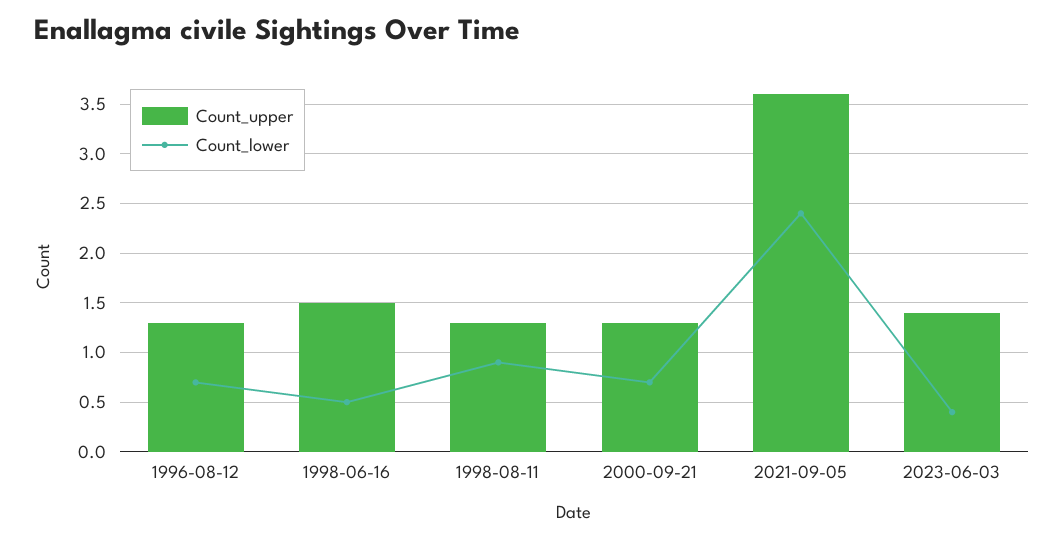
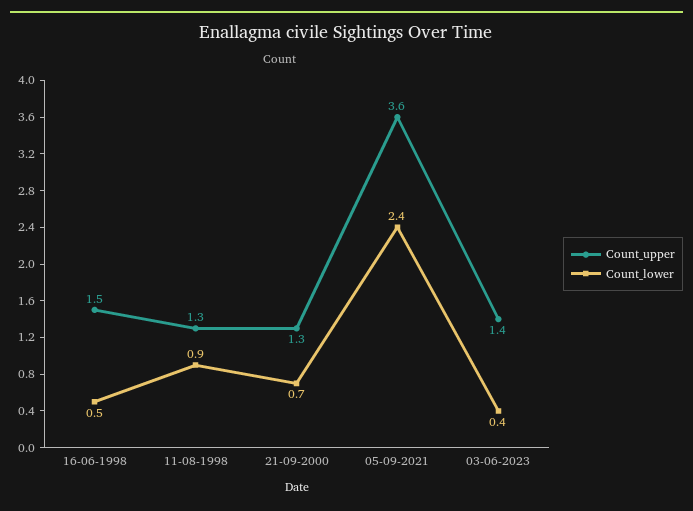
  {
    "Count_upper": {
-     "1996-08-12": 1.3,
      "1998-06-16": 1.5,
      "1998-08-11": 1.3,
      "2000-09-21": 1.3,
      "2021-09-05": 3.6,
      "2023-06-03": 1.4
    },
    "Count_lower": {
-     "1996-08-12": 0.7,
      "1998-06-16": 0.5,
      "1998-08-11": 0.9,
      "2000-09-21": 0.7,
      "2021-09-05": 2.4,
      "2023-06-03": 0.4
    }
  }

